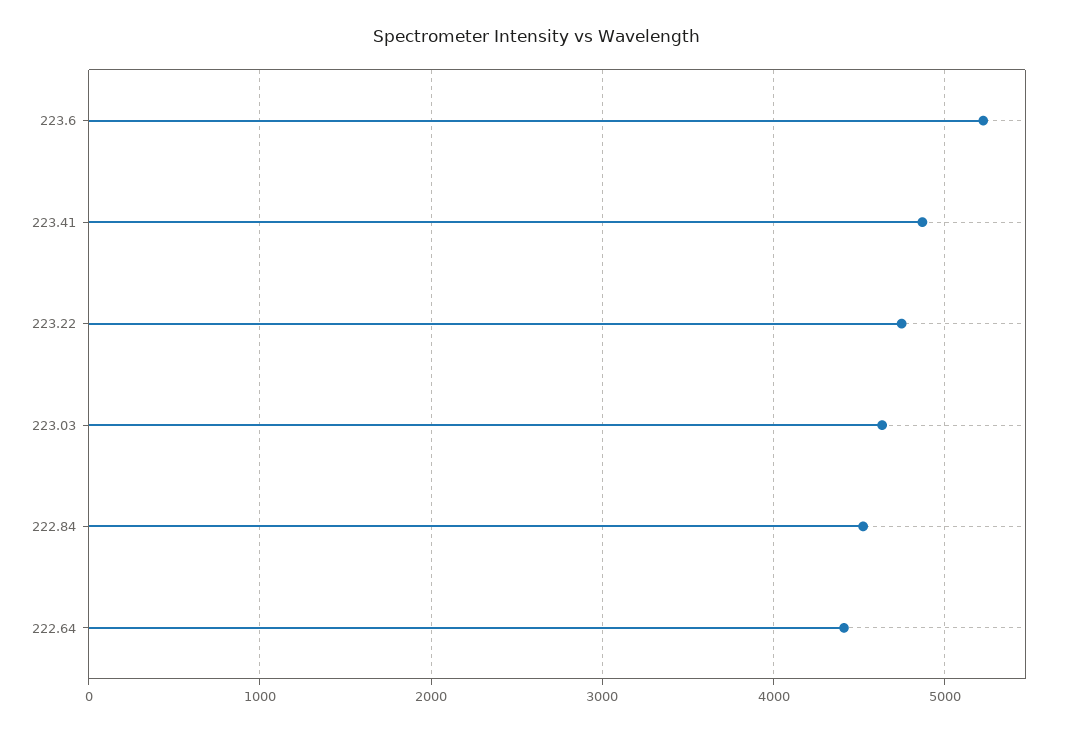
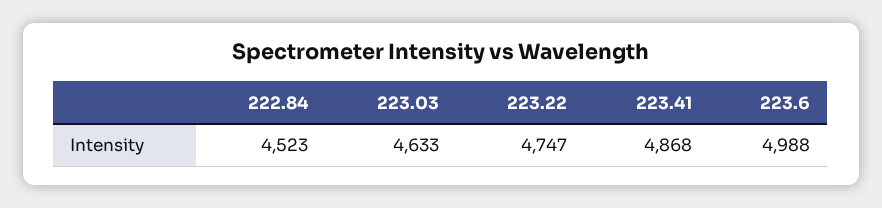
  {
-   "223.6": 5200,
+   "223.6": 4988,
    "223.41": 4868,
    "223.22": 4747,
    "223.03": 4633,
-   "222.84": 4523,
+   "222.84": 4523
-   "222.64": 4400
  }

